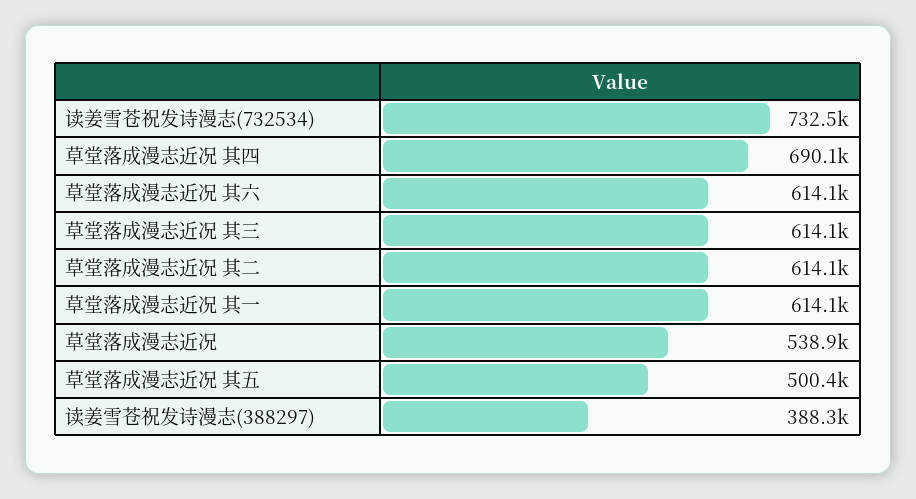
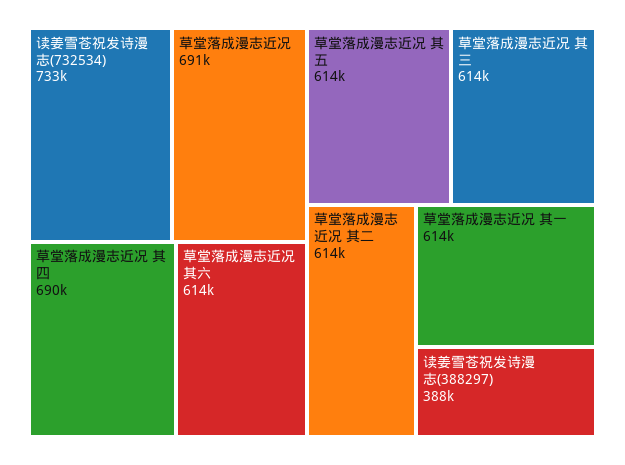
  {
    "读姜雪苍祝发诗漫志(732534)": 732500,
    "草堂落成漫志近况 其四": 690100,
    "草堂落成漫志近况 其六": 614100,
    "草堂落成漫志近况 其三": 614100,
    "草堂落成漫志近况 其二": 614100,
    "草堂落成漫志近况 其一": 614100,
-   "草堂落成漫志近况": 538900,
+   "草堂落成漫志近况": 691000,
-   "草堂落成漫志近况 其五": 500400,
+   "草堂落成漫志近况 其五": 614000,
    "读姜雪苍祝发诗漫志(388297)": 388300
  }

